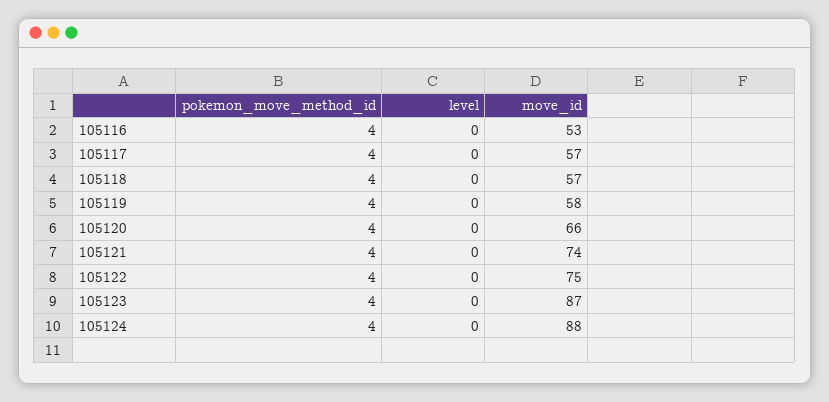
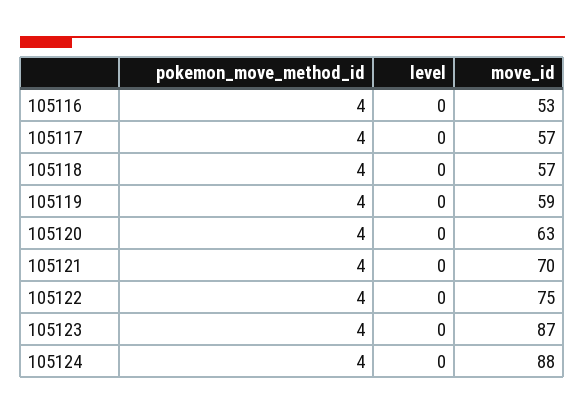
  {
    "pokemon_move_method_id": {
      "105116": 4,
      "105117": 4,
      "105118": 4,
      "105119": 4,
      "105120": 4,
      "105121": 4,
      "105122": 4,
      "105123": 4,
      "105124": 4
    },
    "level": {
      "105116": 0,
      "105117": 0,
      "105118": 0,
      "105119": 0,
      "105120": 0,
      "105121": 0,
      "105122": 0,
      "105123": 0,
      "105124": 0
    },
    "move_id": {
      "105116": 53,
      "105117": 57,
      "105118": 57,
-     "105119": 58,
+     "105119": 59,
-     "105120": 66,
+     "105120": 63,
-     "105121": 74,
+     "105121": 70,
      "105122": 75,
      "105123": 87,
      "105124": 88
    }
  }

